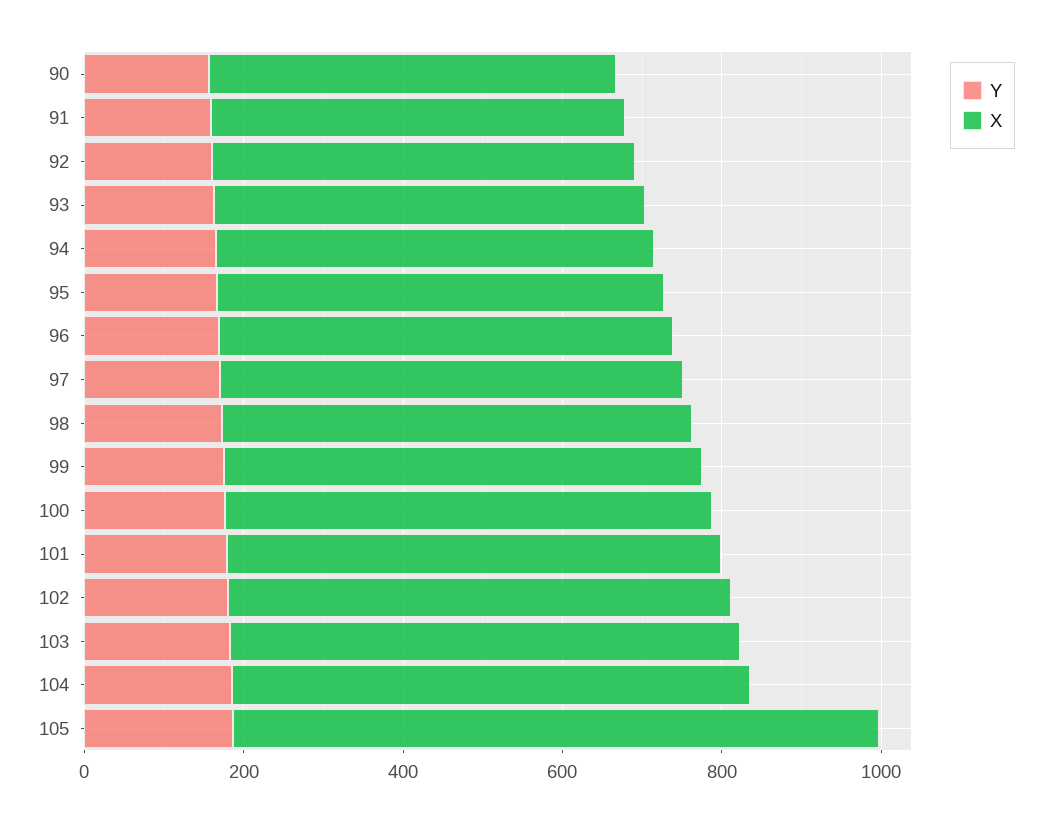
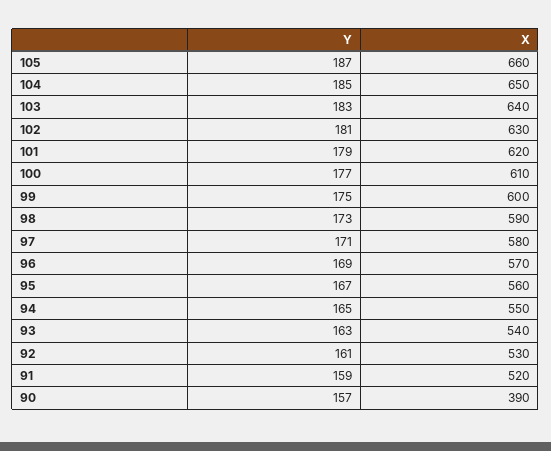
  {
    "Y": {
      "90": 157,
      "91": 159,
      "92": 161,
      "93": 163,
      "94": 165,
      "95": 167,
      "96": 169,
      "97": 171,
      "98": 173,
      "99": 175,
      "100": 177,
      "101": 179,
      "102": 181,
      "103": 183,
      "104": 185,
      "105": 187
    },
    "X": {
-     "90": 500,
+     "90": 390,
      "91": 520,
      "92": 530,
      "93": 540,
      "94": 550,
      "95": 560,
      "96": 570,
      "97": 580,
      "98": 590,
      "99": 600,
      "100": 610,
      "101": 620,
      "102": 630,
      "103": 640,
      "104": 650,
-     "105": 800
+     "105": 660
    }
  }

